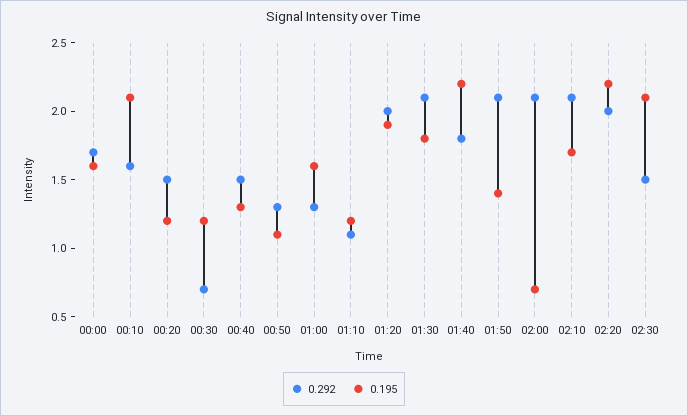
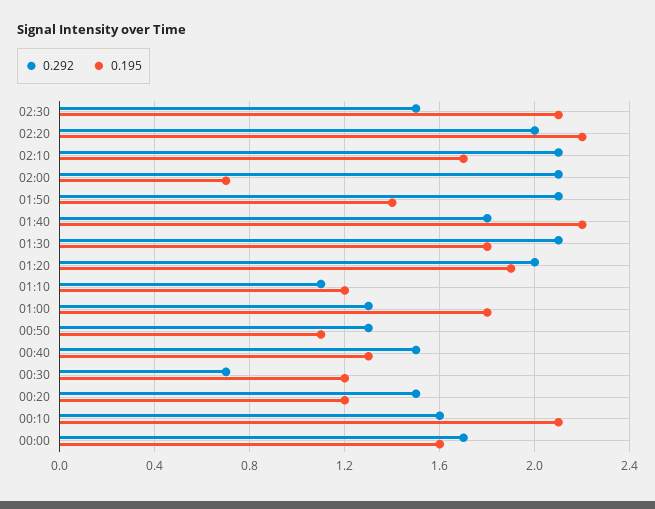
  {
    "0.292": {
      "00:00": 1.7,
      "00:10": 1.6,
      "00:20": 1.5,
      "00:30": 0.7,
      "00:40": 1.5,
      "00:50": 1.3,
      "01:00": 1.3,
      "01:10": 1.1,
      "01:20": 2,
      "01:30": 2.1,
      "01:40": 1.8,
      "01:50": 2.1,
      "02:00": 2.1,
      "02:10": 2.1,
      "02:20": 2,
      "02:30": 1.5
    },
    "0.195": {
      "00:00": 1.6,
      "00:10": 2.1,
      "00:20": 1.2,
      "00:30": 1.2,
      "00:40": 1.3,
      "00:50": 1.1,
-     "01:00": 1.6,
+     "01:00": 1.8,
      "01:10": 1.2,
      "01:20": 1.9,
      "01:30": 1.8,
      "01:40": 2.2,
      "01:50": 1.4,
      "02:00": 0.7,
      "02:10": 1.7,
      "02:20": 2.2,
      "02:30": 2.1
    }
  }

